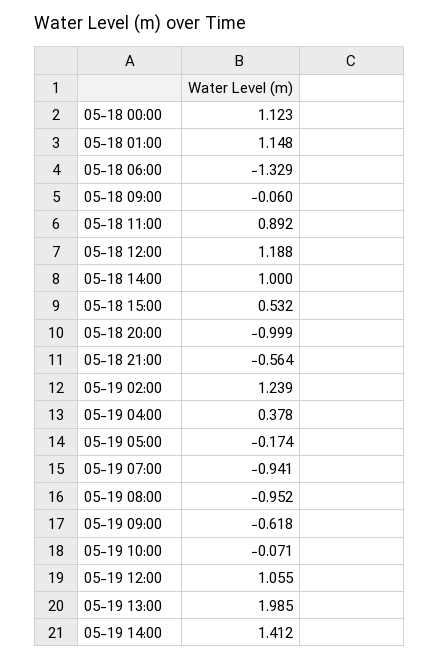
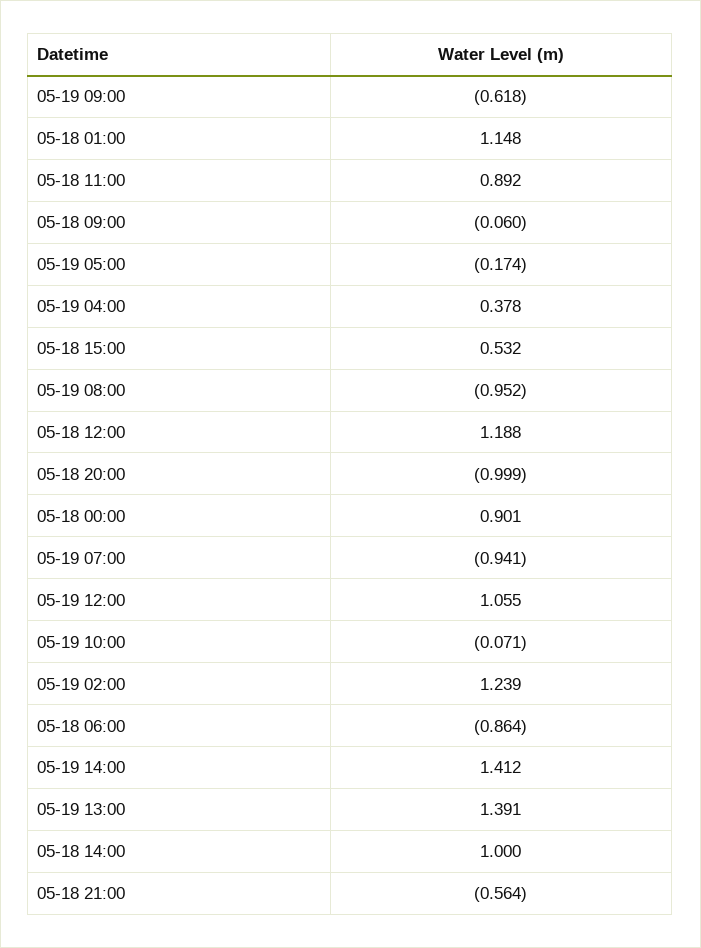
  {
-   "05-18 00:00": 1.123,
+   "05-18 00:00": 0.901,
    "05-18 01:00": 1.148,
-   "05-18 06:00": -1.329,
+   "05-18 06:00": -0.864,
    "05-18 09:00": -0.06,
    "05-18 11:00": 0.892,
    "05-18 12:00": 1.188,
    "05-18 14:00": 1,
    "05-18 15:00": 0.532,
    "05-18 20:00": -0.999,
    "05-18 21:00": -0.564,
    "05-19 02:00": 1.239,
    "05-19 04:00": 0.378,
    "05-19 05:00": -0.174,
    "05-19 07:00": -0.941,
    "05-19 08:00": -0.952,
    "05-19 09:00": -0.618,
    "05-19 10:00": -0.071,
    "05-19 12:00": 1.055,
-   "05-19 13:00": 1.985,
+   "05-19 13:00": 1.391,
    "05-19 14:00": 1.412
  }

